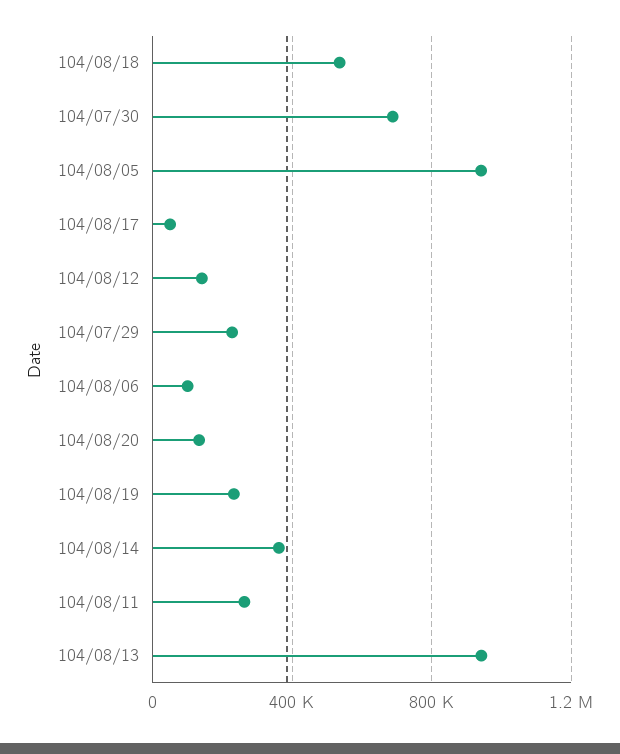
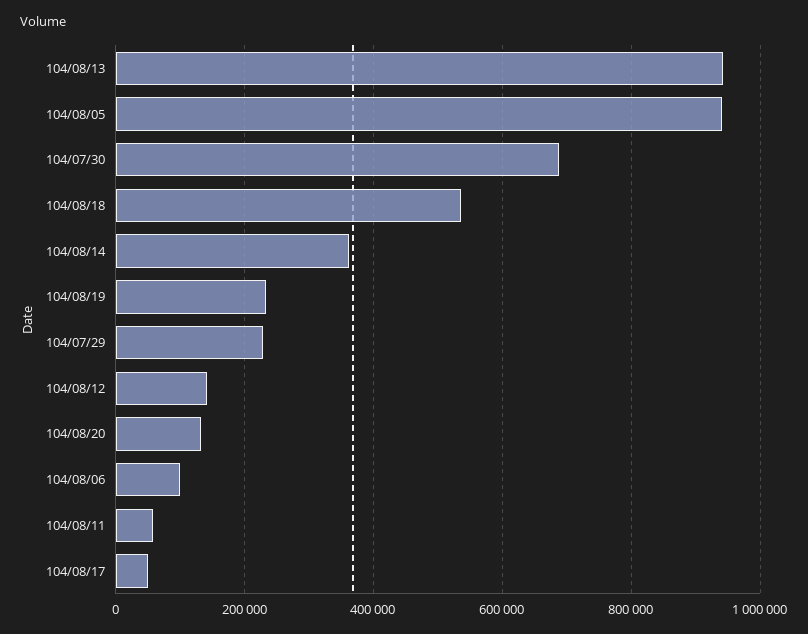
  {
    "104/08/18": 540000,
    "104/07/30": 680000,
    "104/08/05": 940000,
    "104/08/17": 60000,
    "104/08/12": 140000,
    "104/07/29": 220000,
    "104/08/06": 100000,
    "104/08/20": 140000,
    "104/08/19": 240000,
    "104/08/14": 360000,
-   "104/08/11": 250000,
+   "104/08/11": 60000,
    "104/08/13": 940000
  }

